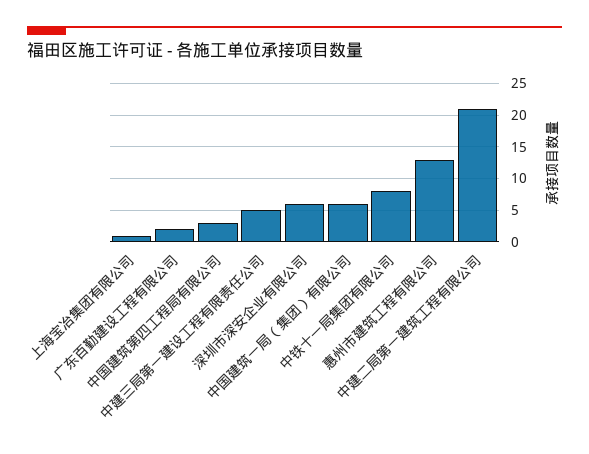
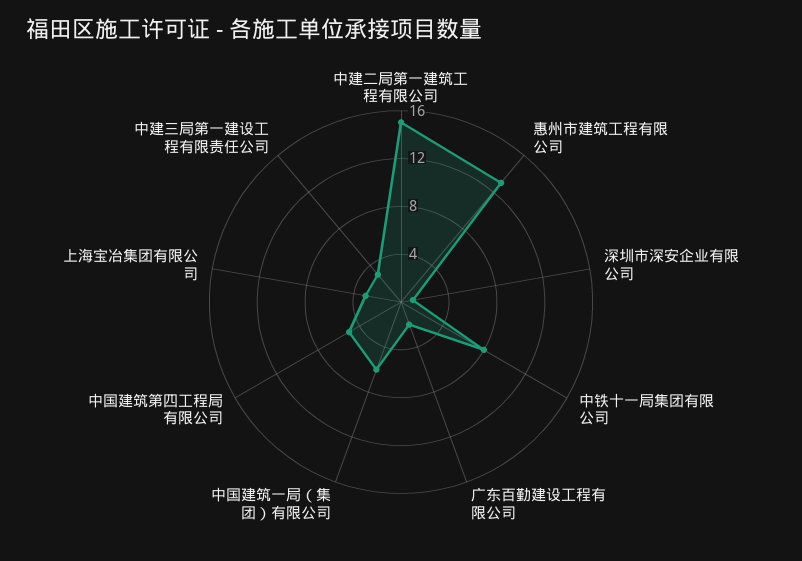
  {
-   "上海宝冶集团有限公司": 1,
+   "上海宝冶集团有限公司": 3,
    "广东百勤建设工程有限公司": 2,
-   "中国建筑第四工程局有限公司": 3,
+   "中国建筑第四工程局有限公司": 5,
-   "中建三局第一建设工程有限责任公司": 5,
+   "中建三局第一建设工程有限责任公司": 3,
-   "深圳市深安企业有限公司": 6,
+   "深圳市深安企业有限公司": 1,
    "中国建筑一局（集团）有限公司": 6,
    "中铁十一局集团有限公司": 8,
    "惠州市建筑工程有限公司": 13,
-   "中建二局第一建筑工程有限公司": 21
+   "中建二局第一建筑工程有限公司": 15
  }

